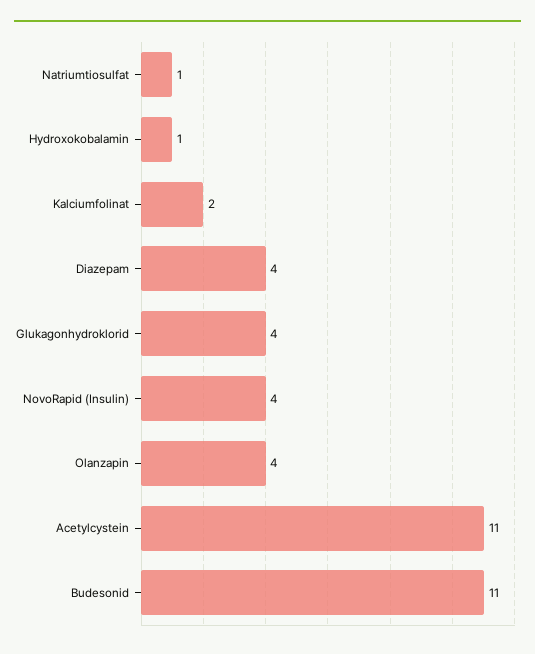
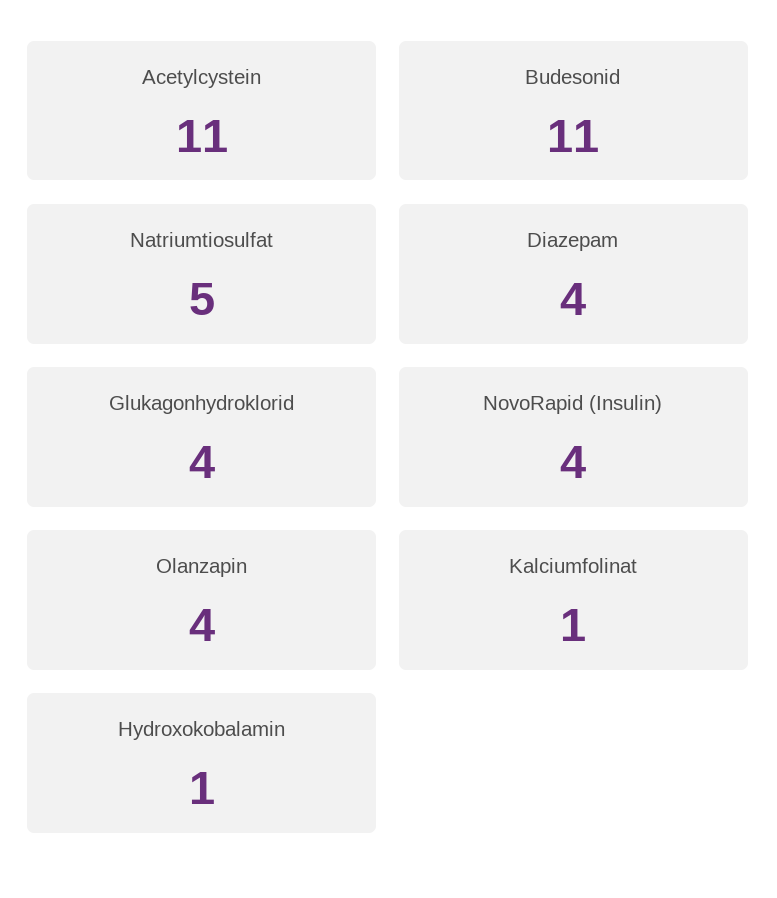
  {
-   "Natriumtiosulfat": 1,
+   "Natriumtiosulfat": 5,
    "Hydroxokobalamin": 1,
-   "Kalciumfolinat": 2,
+   "Kalciumfolinat": 1,
    "Diazepam": 4,
    "Glukagonhydroklorid": 4,
    "NovoRapid (Insulin)": 4,
    "Olanzapin": 4,
    "Acetylcystein": 11,
    "Budesonid": 11
  }

